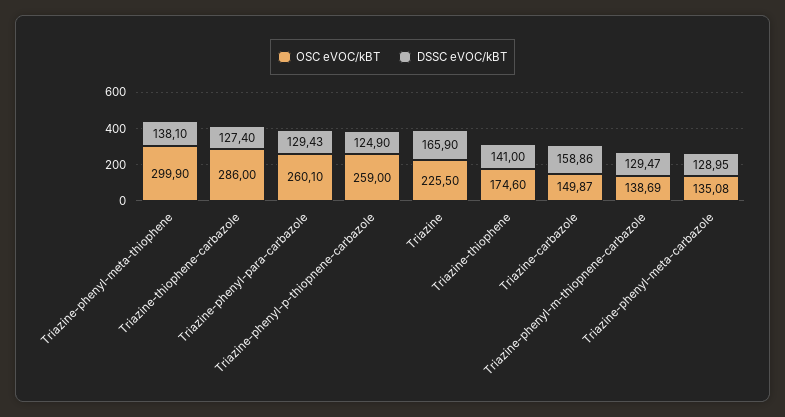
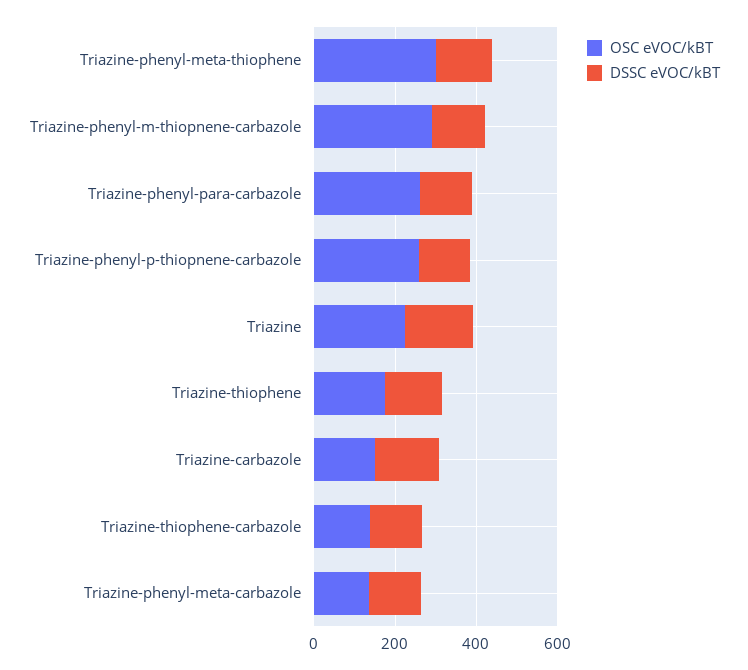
  {
    "OSC eVOC/kBT": {
      "Triazine-phenyl-meta-thiophene": 299.9,
-     "Triazine-thiophene-carbazole": 286,
+     "Triazine-thiophene-carbazole": 150,
      "Triazine-phenyl-para-carbazole": 260.1,
      "Triazine-phenyl-p-thiopnene-carbazole": 259,
      "Triazine": 225.5,
      "Triazine-thiophene": 174.6,
      "Triazine-carbazole": 149.87,
-     "Triazine-phenyl-m-thiopnene-carbazole": 138.69,
+     "Triazine-phenyl-m-thiopnene-carbazole": 300,
      "Triazine-phenyl-meta-carbazole": 135.08
    },
    "DSSC eVOC/kBT": {
      "Triazine-phenyl-meta-thiophene": 138.1,
      "Triazine-thiophene-carbazole": 127.4,
      "Triazine-phenyl-para-carbazole": 129.43,
      "Triazine-phenyl-p-thiopnene-carbazole": 124.9,
      "Triazine": 165.9,
      "Triazine-thiophene": 141,
      "Triazine-carbazole": 158.86,
      "Triazine-phenyl-m-thiopnene-carbazole": 129.47,
      "Triazine-phenyl-meta-carbazole": 128.95
    }
  }

